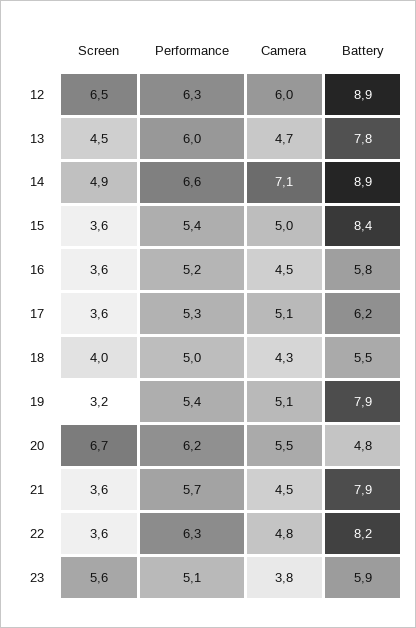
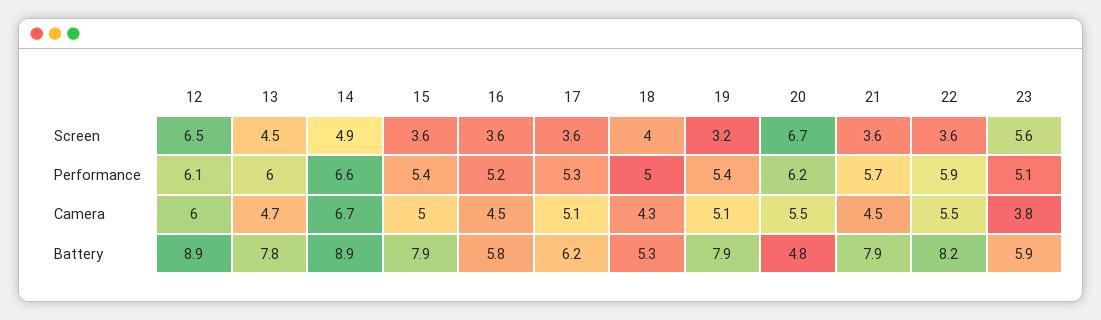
  {
    "Screen": {
      "12": 6.5,
      "13": 4.5,
      "14": 4.9,
      "15": 3.6,
      "16": 3.6,
      "17": 3.6,
      "18": 4,
      "19": 3.2,
      "20": 6.7,
      "21": 3.6,
      "22": 3.6,
      "23": 5.6
    },
    "Performance": {
-     "12": 6.3,
+     "12": 6.1,
      "13": 6,
      "14": 6.6,
      "15": 5.4,
      "16": 5.2,
      "17": 5.3,
      "18": 5,
      "19": 5.4,
      "20": 6.2,
      "21": 5.7,
-     "22": 6.3,
+     "22": 5.9,
      "23": 5.1
    },
    "Camera": {
      "12": 6,
      "13": 4.7,
-     "14": 7.1,
+     "14": 6.7,
      "15": 5,
      "16": 4.5,
      "17": 5.1,
      "18": 4.3,
      "19": 5.1,
      "20": 5.5,
      "21": 4.5,
-     "22": 4.8,
+     "22": 5.5,
      "23": 3.8
    },
    "Battery": {
      "12": 8.9,
      "13": 7.8,
      "14": 8.9,
-     "15": 8.4,
+     "15": 7.9,
      "16": 5.8,
      "17": 6.2,
-     "18": 5.5,
+     "18": 5.3,
      "19": 7.9,
      "20": 4.8,
      "21": 7.9,
      "22": 8.2,
      "23": 5.9
    }
  }

